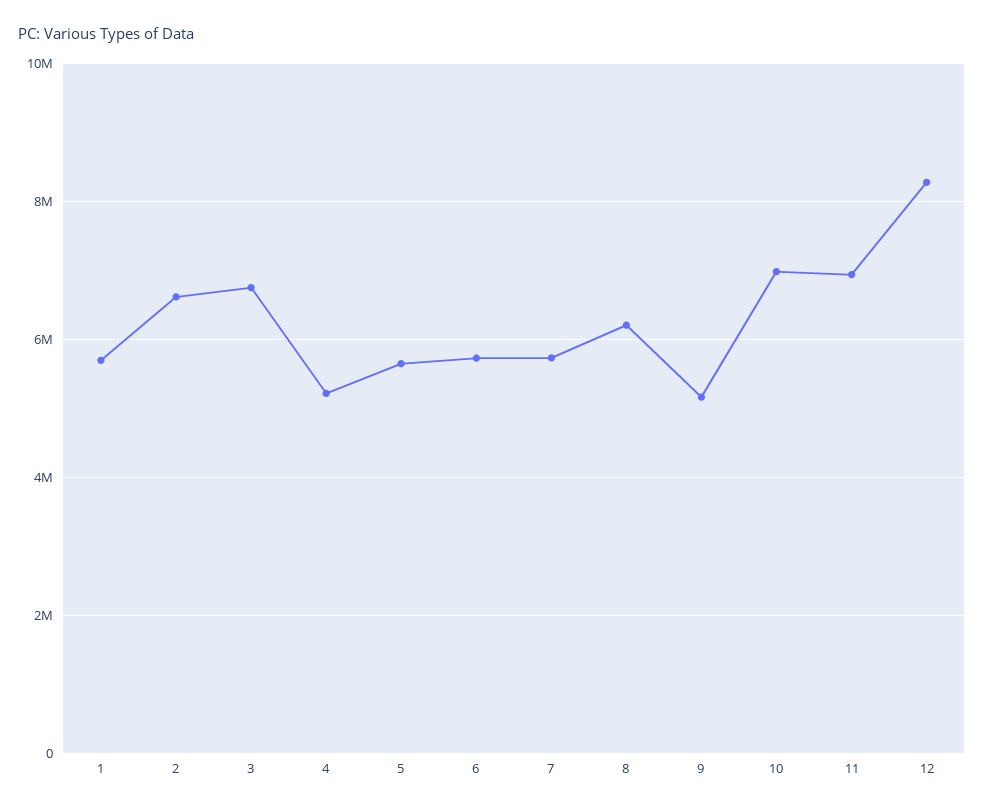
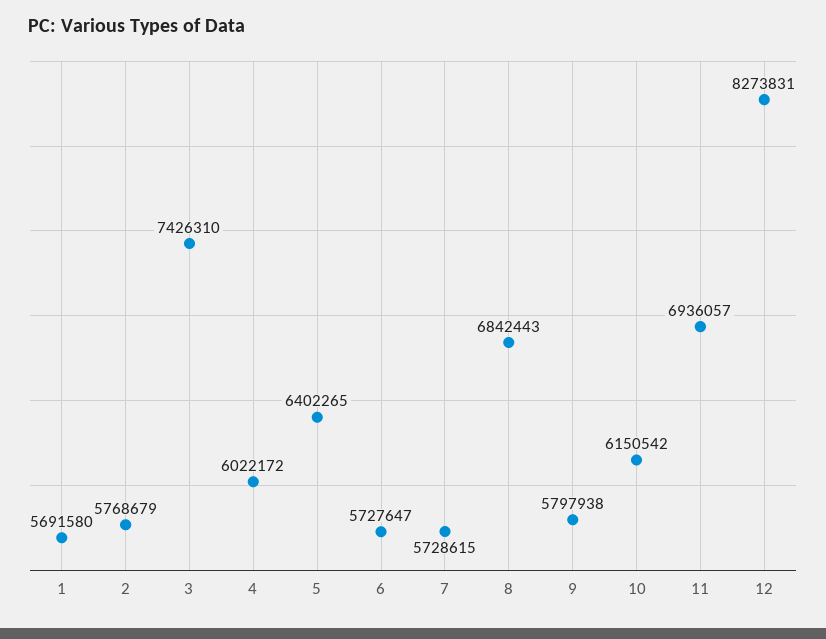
  {
    "1": 5691580,
-   "2": 6600000,
+   "2": 5768679,
-   "3": 6800000,
+   "3": 7426310,
-   "4": 5200000,
+   "4": 6022172,
-   "5": 5600000,
+   "5": 6402265,
    "6": 5727647,
    "7": 5728615,
-   "8": 6200000,
+   "8": 6842443,
-   "9": 5200000,
+   "9": 5797938,
-   "10": 7000000,
+   "10": 6150542,
    "11": 6936057,
    "12": 8273831
  }

